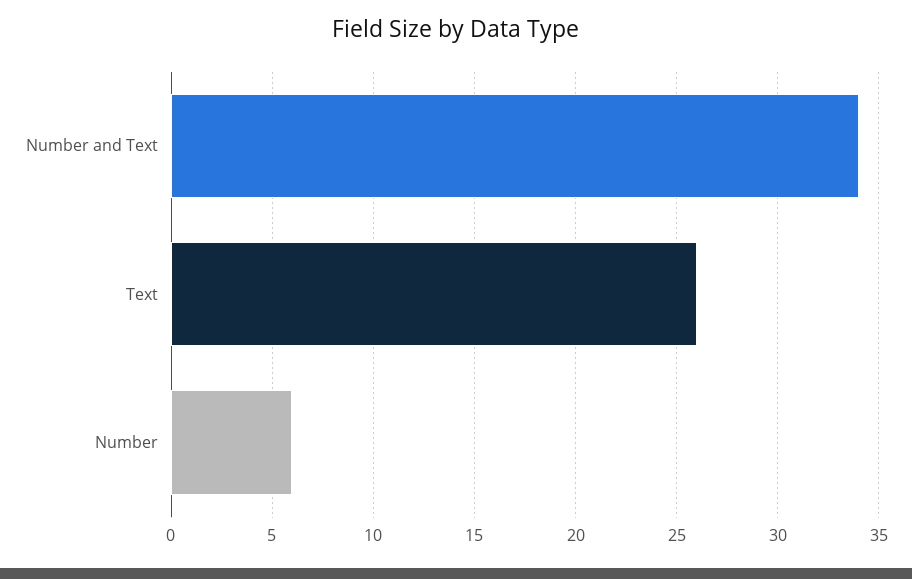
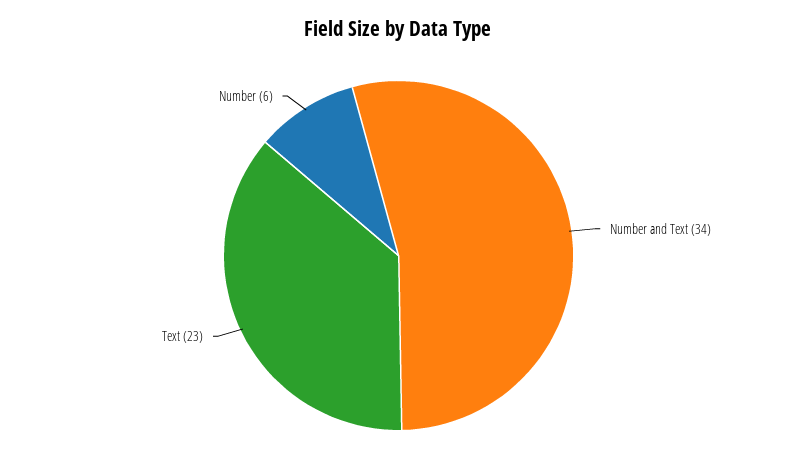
  {
    "Number and Text": 34,
-   "Text": 26,
+   "Text": 23,
    "Number": 6
  }

